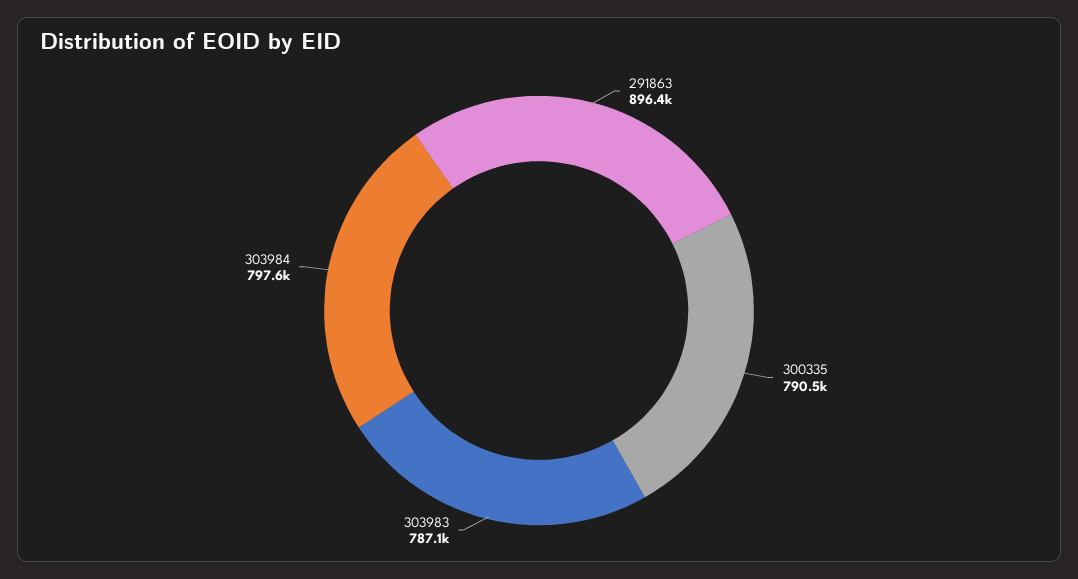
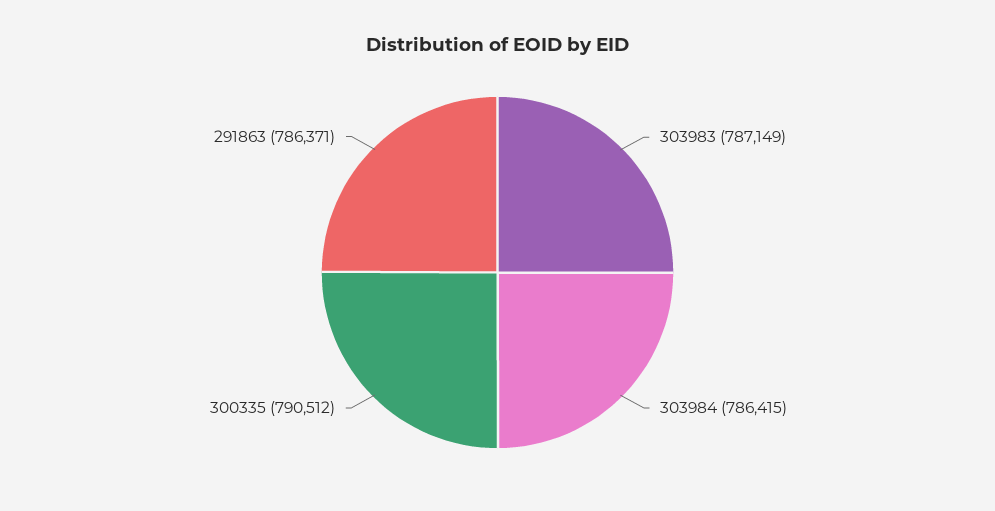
  {
-   "291863": 896400,
+   "291863": 786371,
    "300335": 790512,
    "303983": 787149,
-   "303984": 797600
+   "303984": 786415
  }

